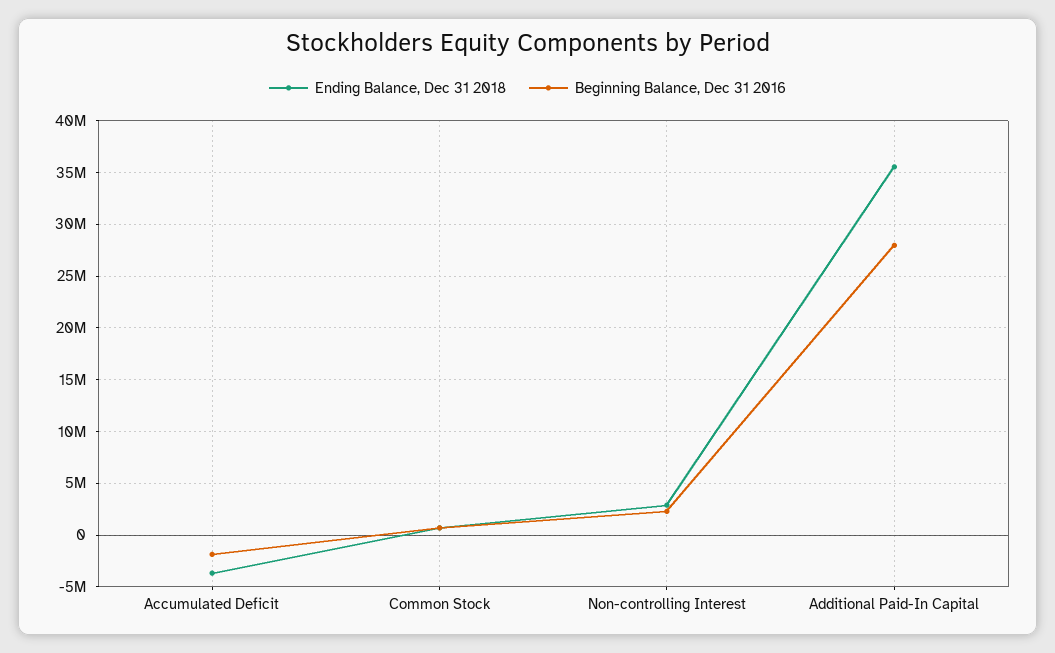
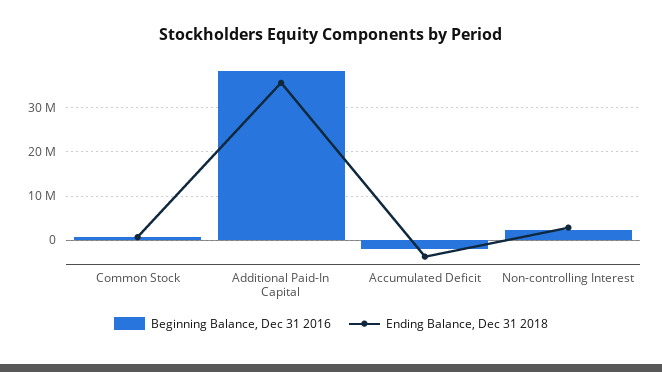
  {
    "Ending Balance, Dec 31 2018": {
      "Accumulated Deficit": -4000000,
      "Common Stock": 1000000,
      "Non-controlling Interest": 3000000,
      "Additional Paid-In Capital": 36000000
    },
    "Beginning Balance, Dec 31 2016": {
      "Accumulated Deficit": -2000000,
      "Common Stock": 1000000,
      "Non-controlling Interest": 2000000,
-     "Additional Paid-In Capital": 28000000
+     "Additional Paid-In Capital": 38000000
    }
  }

